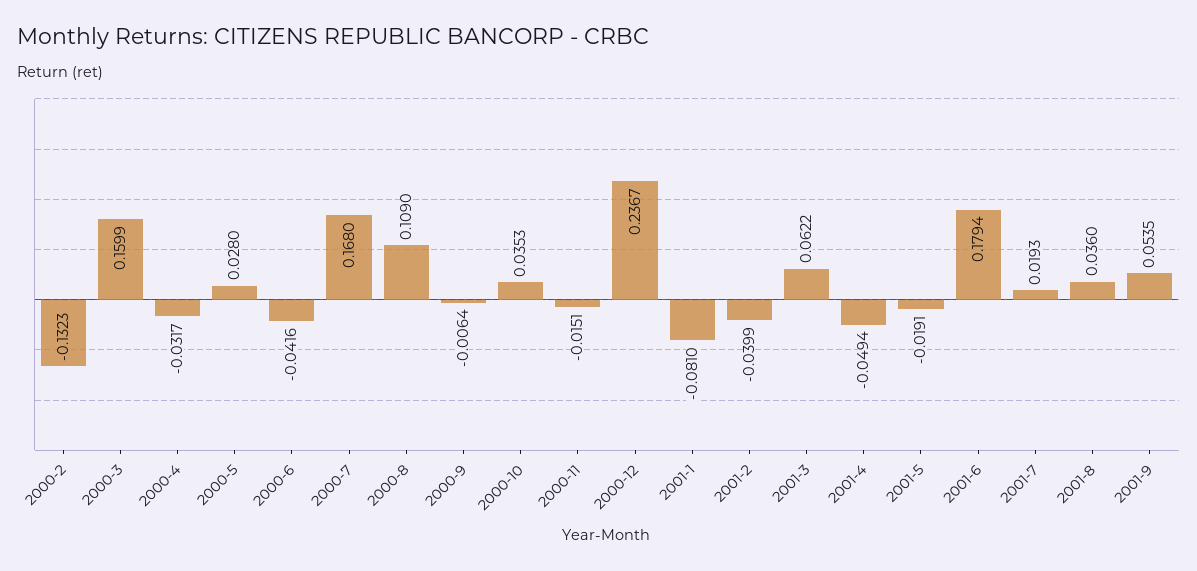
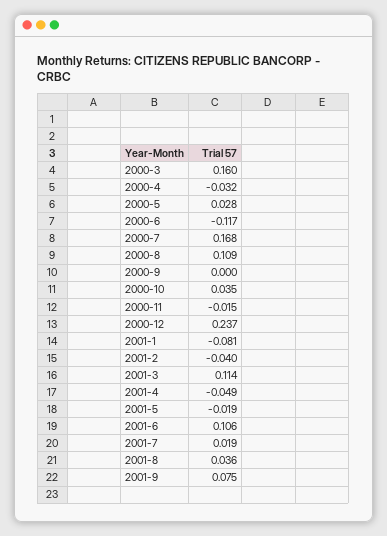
  {
-   "2000-2": -0.1323,
    "2000-3": 0.1599,
    "2000-4": -0.0317,
    "2000-5": 0.028,
-   "2000-6": -0.0416,
+   "2000-6": -0.117,
    "2000-7": 0.168,
    "2000-8": 0.109,
-   "2000-9": -0.0064,
+   "2000-9": 0,
    "2000-10": 0.0353,
    "2000-11": -0.0151,
    "2000-12": 0.2367,
    "2001-1": -0.081,
    "2001-2": -0.0399,
-   "2001-3": 0.0622,
+   "2001-3": 0.114,
    "2001-4": -0.0494,
    "2001-5": -0.0191,
-   "2001-6": 0.1794,
+   "2001-6": 0.106,
    "2001-7": 0.0193,
    "2001-8": 0.036,
-   "2001-9": 0.0535
+   "2001-9": 0.075
  }

